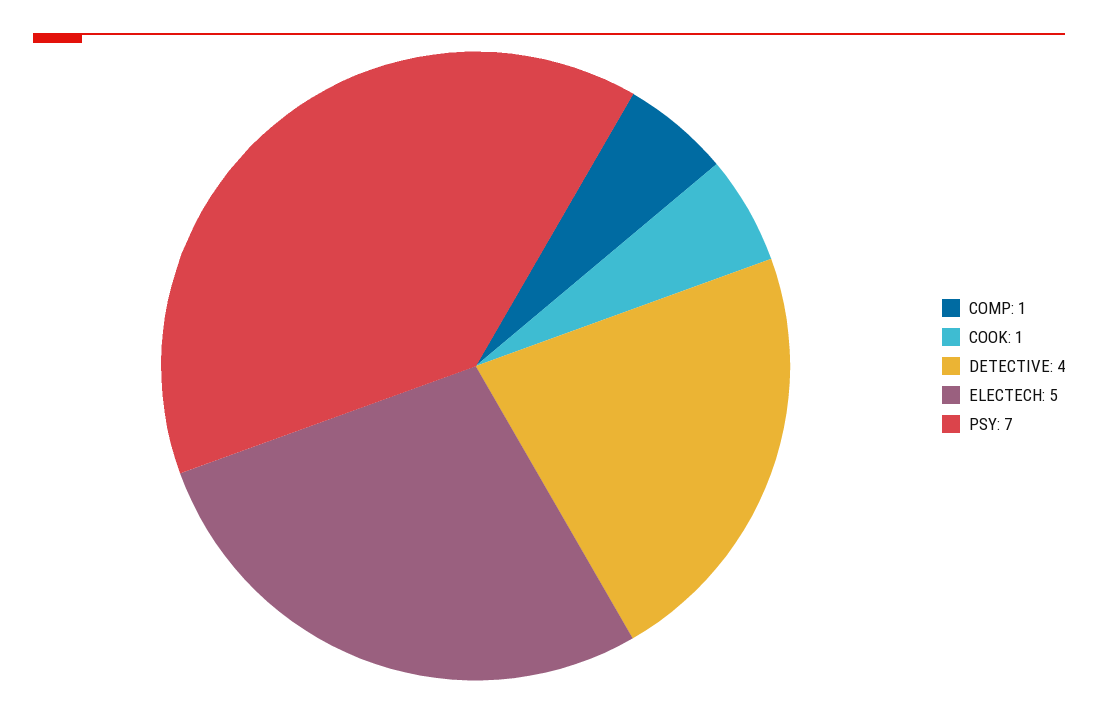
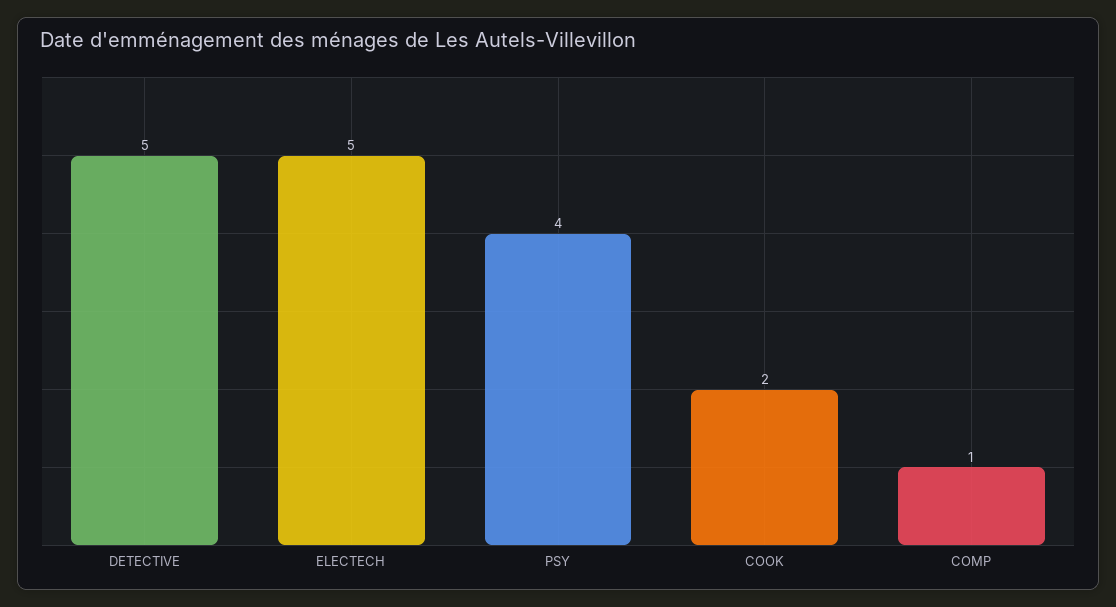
  {
    "COMP": 1,
-   "COOK": 1,
+   "COOK": 2,
-   "DETECTIVE": 4,
+   "DETECTIVE": 5,
    "ELECTECH": 5,
-   "PSY": 7
+   "PSY": 4
  }

